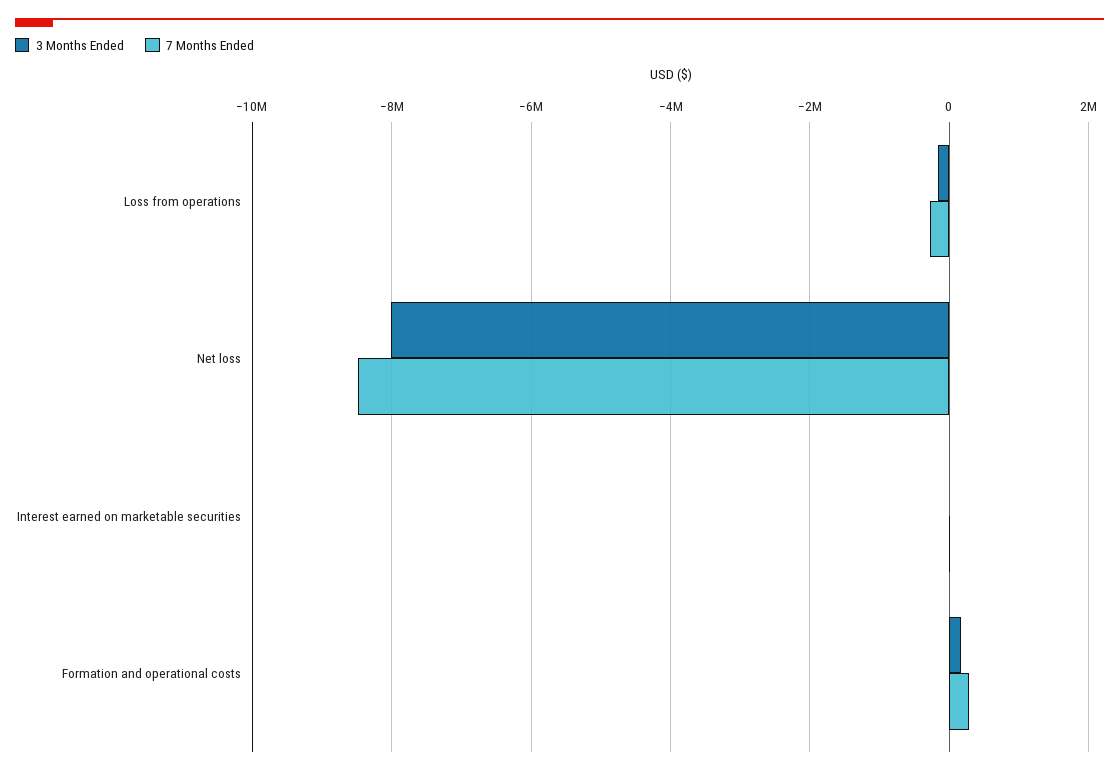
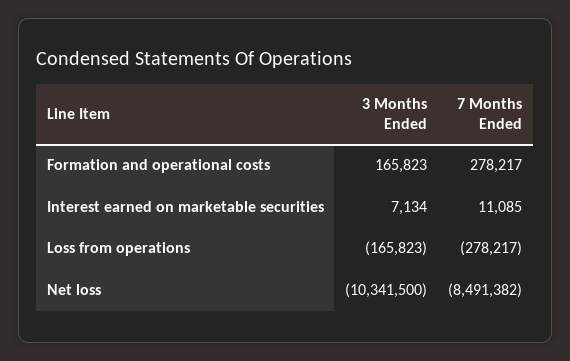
  {
    "3 Months Ended": {
      "Loss from operations": -165823,
-     "Net loss": -8000000,
+     "Net loss": -10341500,
      "Interest earned on marketable securities": 7134,
      "Formation and operational costs": 165823
    },
    "7 Months Ended": {
      "Loss from operations": -278217,
      "Net loss": -8491382,
      "Interest earned on marketable securities": 11085,
      "Formation and operational costs": 278217
    }
  }

